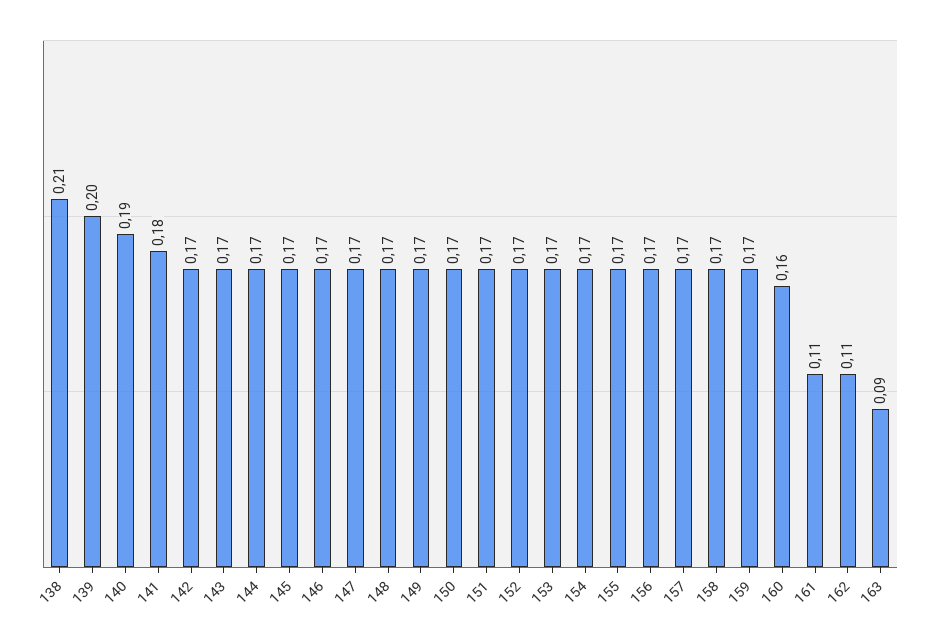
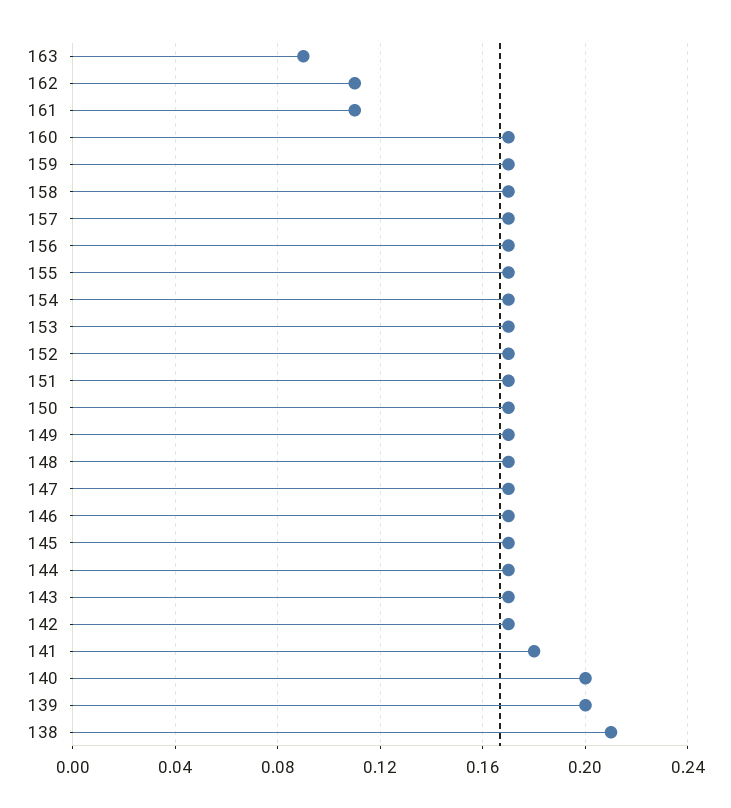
  {
    "138": 0.21,
    "139": 0.2,
-   "140": 0.19,
+   "140": 0.2,
    "141": 0.18,
    "142": 0.17,
    "143": 0.17,
    "144": 0.17,
    "145": 0.17,
    "146": 0.17,
    "147": 0.17,
    "148": 0.17,
    "149": 0.17,
    "150": 0.17,
    "151": 0.17,
    "152": 0.17,
    "153": 0.17,
    "154": 0.17,
    "155": 0.17,
    "156": 0.17,
    "157": 0.17,
    "158": 0.17,
    "159": 0.17,
-   "160": 0.16,
+   "160": 0.17,
    "161": 0.11,
    "162": 0.11,
    "163": 0.09
  }

